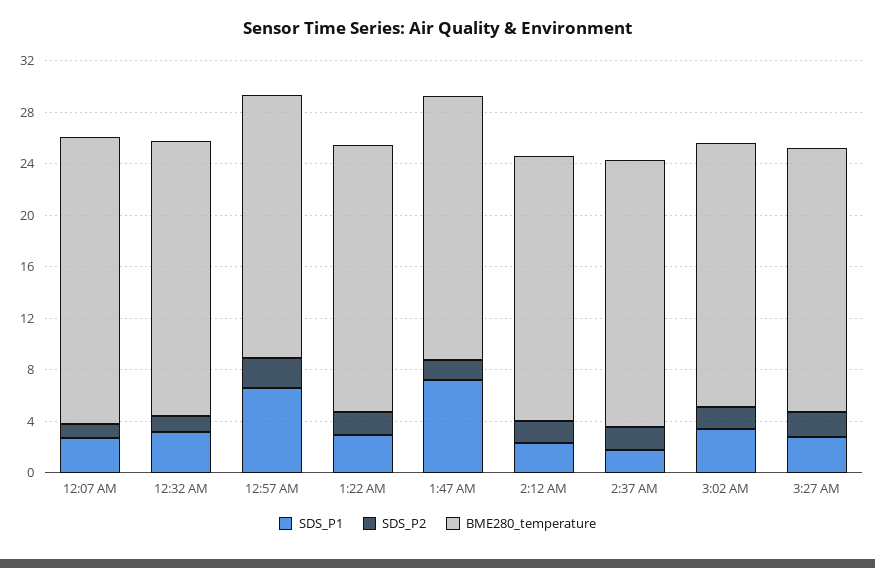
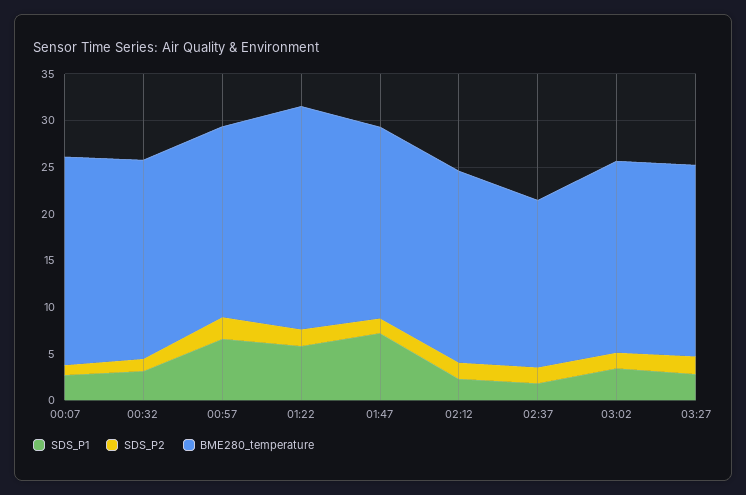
  {
    "SDS_P1": {
      "12:07 AM": 3,
      "12:32 AM": 3,
      "12:57 AM": 7,
-     "1:22 AM": 3,
+     "1:22 AM": 6,
      "1:47 AM": 7,
      "2:12 AM": 2,
      "2:37 AM": 2,
      "3:02 AM": 3,
      "3:27 AM": 3
    },
    "SDS_P2": {
      "12:07 AM": 1,
      "12:32 AM": 1,
      "12:57 AM": 2,
      "1:22 AM": 2,
      "1:47 AM": 2,
      "2:12 AM": 2,
      "2:37 AM": 2,
      "3:02 AM": 2,
      "3:27 AM": 2
    },
    "BME280_temperature": {
      "12:07 AM": 22,
      "12:32 AM": 21,
      "12:57 AM": 20,
-     "1:22 AM": 21,
+     "1:22 AM": 24,
      "1:47 AM": 21,
      "2:12 AM": 21,
-     "2:37 AM": 21,
+     "2:37 AM": 18,
      "3:02 AM": 21,
      "3:27 AM": 21
    }
  }

